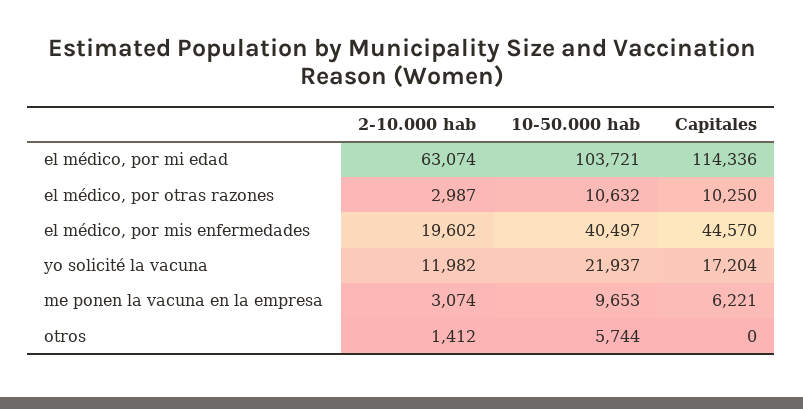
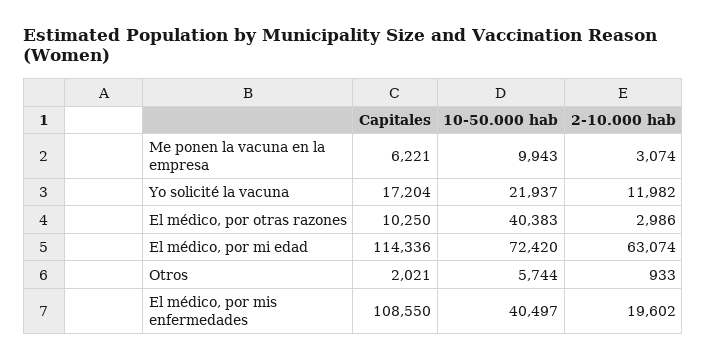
  {
    "2-10.000 hab": {
      "el médico, por mi edad": 63074,
-     "el médico, por otras razones": 2987,
+     "el médico, por otras razones": 2986,
      "el médico, por mis enfermedades": 19602,
      "yo solicité la vacuna": 11982,
      "me ponen la vacuna en la empresa": 3074,
-     "otros": 1412
+     "otros": 933
    },
    "10-50.000 hab": {
-     "el médico, por mi edad": 103721,
+     "el médico, por mi edad": 72420,
-     "el médico, por otras razones": 10632,
+     "el médico, por otras razones": 40383,
      "el médico, por mis enfermedades": 40497,
      "yo solicité la vacuna": 21937,
-     "me ponen la vacuna en la empresa": 9653,
+     "me ponen la vacuna en la empresa": 9943,
      "otros": 5744
    },
    "Capitales": {
      "el médico, por mi edad": 114336,
      "el médico, por otras razones": 10250,
-     "el médico, por mis enfermedades": 44570,
+     "el médico, por mis enfermedades": 108550,
      "yo solicité la vacuna": 17204,
      "me ponen la vacuna en la empresa": 6221,
-     "otros": 0
+     "otros": 2021
    }
  }

